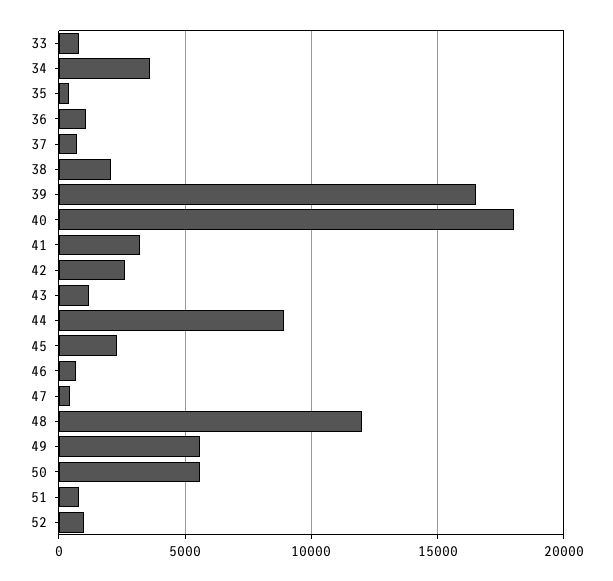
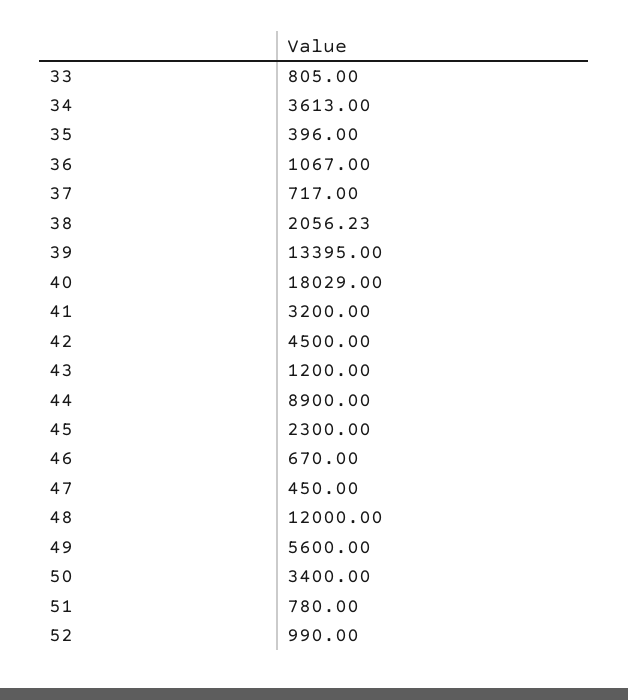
  {
    "33": 805,
    "34": 3613,
    "35": 396,
    "36": 1067,
    "37": 717,
    "38": 2056.23,
-   "39": 16500,
+   "39": 13395,
    "40": 18029,
    "41": 3200,
-   "42": 2500,
+   "42": 4500,
    "43": 1200,
    "44": 8900,
    "45": 2300,
    "46": 670,
    "47": 450,
    "48": 12000,
    "49": 5600,
-   "50": 5500,
+   "50": 3400,
    "51": 780,
    "52": 990
  }

